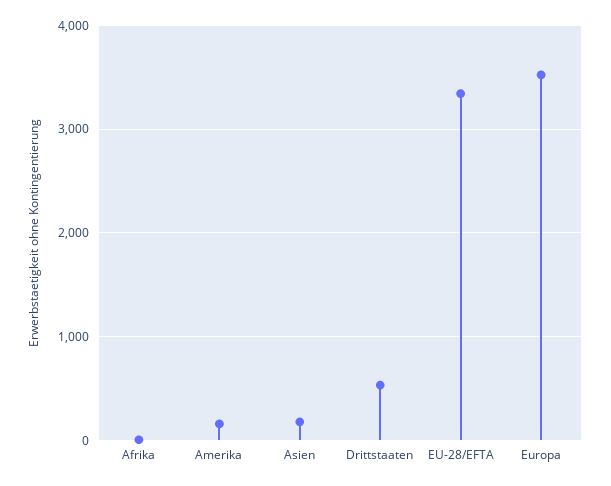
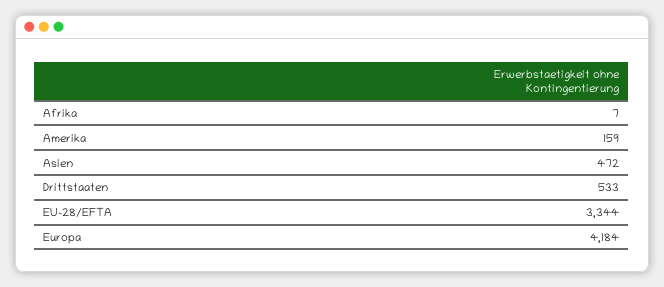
  {
    "Afrika": 7,
    "Amerika": 159,
-   "Asien": 200,
+   "Asien": 472,
    "Drittstaaten": 533,
    "EU-28/EFTA": 3344,
-   "Europa": 3500
+   "Europa": 4184
  }

